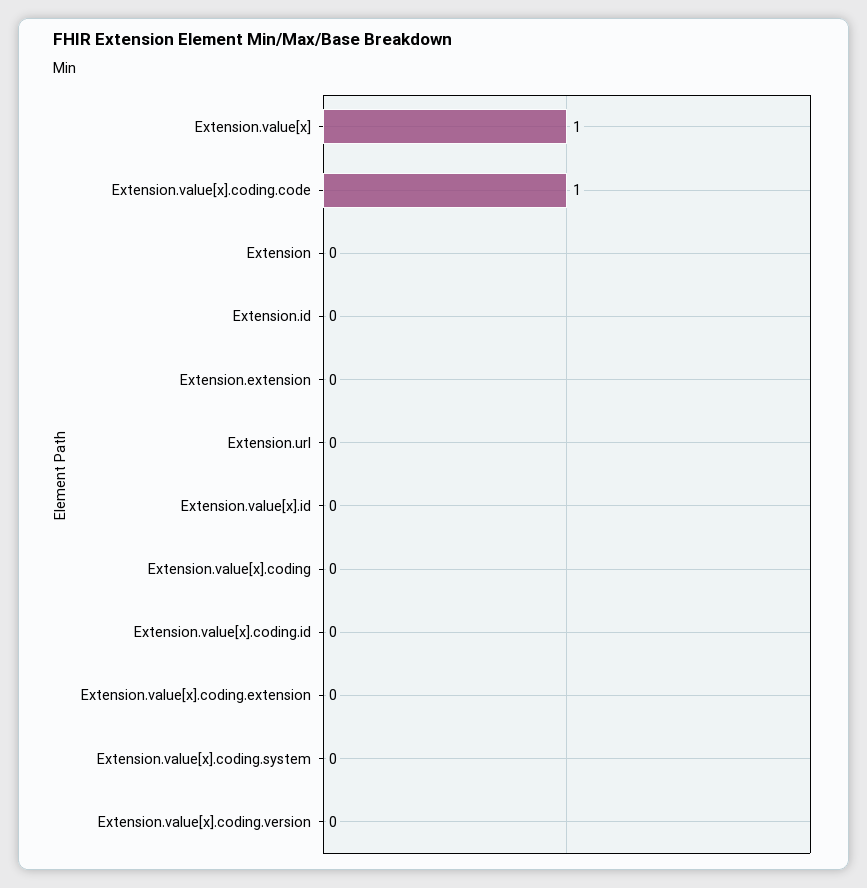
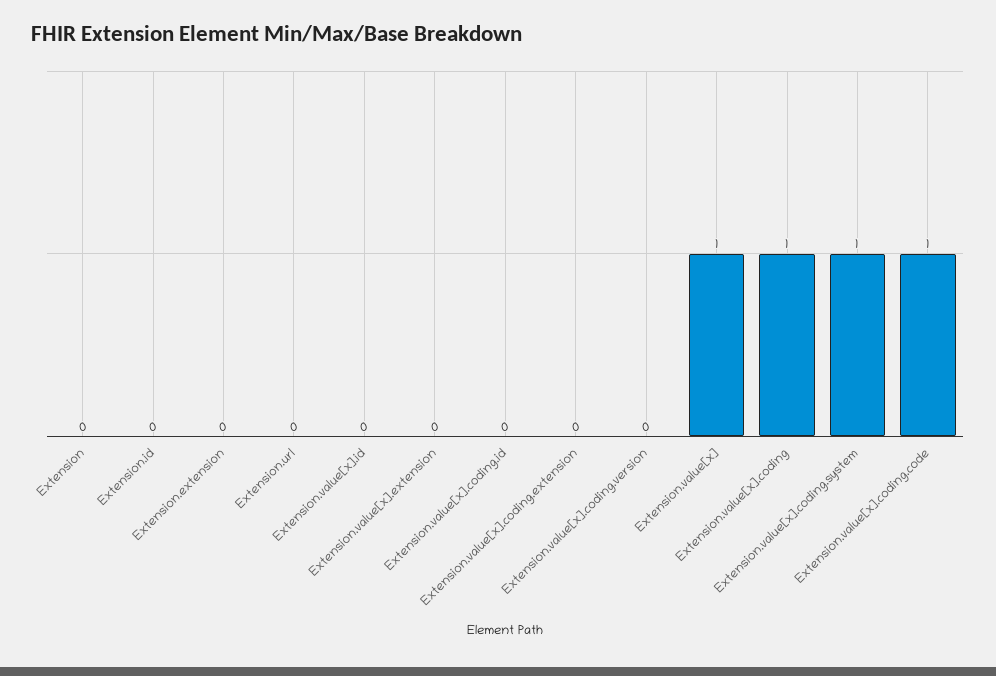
  {
    "Extension.value[x]": 1,
    "Extension.value[x].coding.code": 1,
    "Extension": 0,
    "Extension.id": 0,
    "Extension.extension": 0,
    "Extension.url": 0,
    "Extension.value[x].id": 0,
-   "Extension.value[x].coding": 0,
+   "Extension.value[x].coding": 1,
    "Extension.value[x].coding.id": 0,
    "Extension.value[x].coding.extension": 0,
-   "Extension.value[x].coding.system": 0,
+   "Extension.value[x].coding.system": 1,
-   "Extension.value[x].coding.version": 0
+   "Extension.value[x].coding.version": 0,
+   "Extension.value[x].extension": 0
  }

